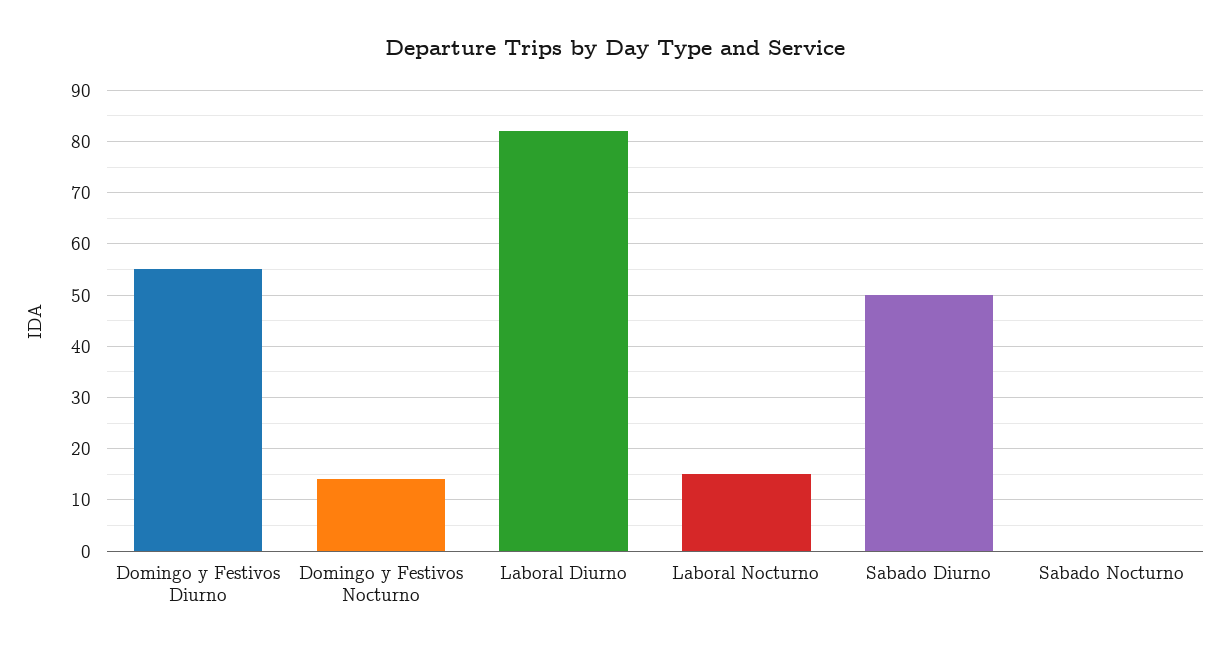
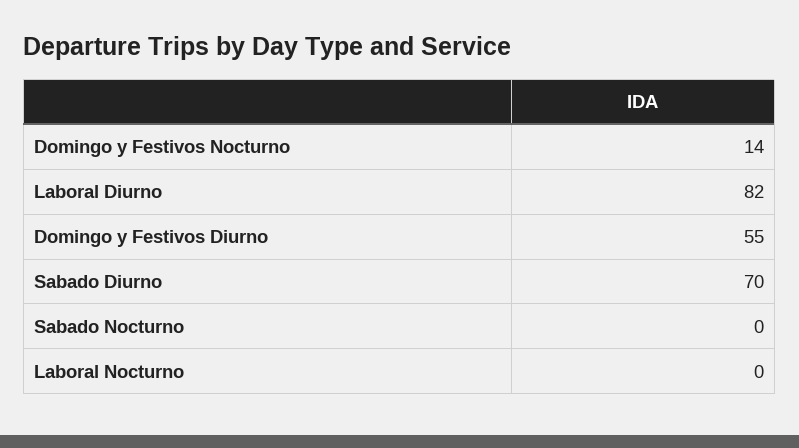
  {
    "Domingo y Festivos Diurno": 55,
    "Domingo y Festivos Nocturno": 14,
    "Laboral Diurno": 82,
-   "Laboral Nocturno": 15,
+   "Laboral Nocturno": 0,
-   "Sabado Diurno": 50,
+   "Sabado Diurno": 70,
    "Sabado Nocturno": 0
  }

